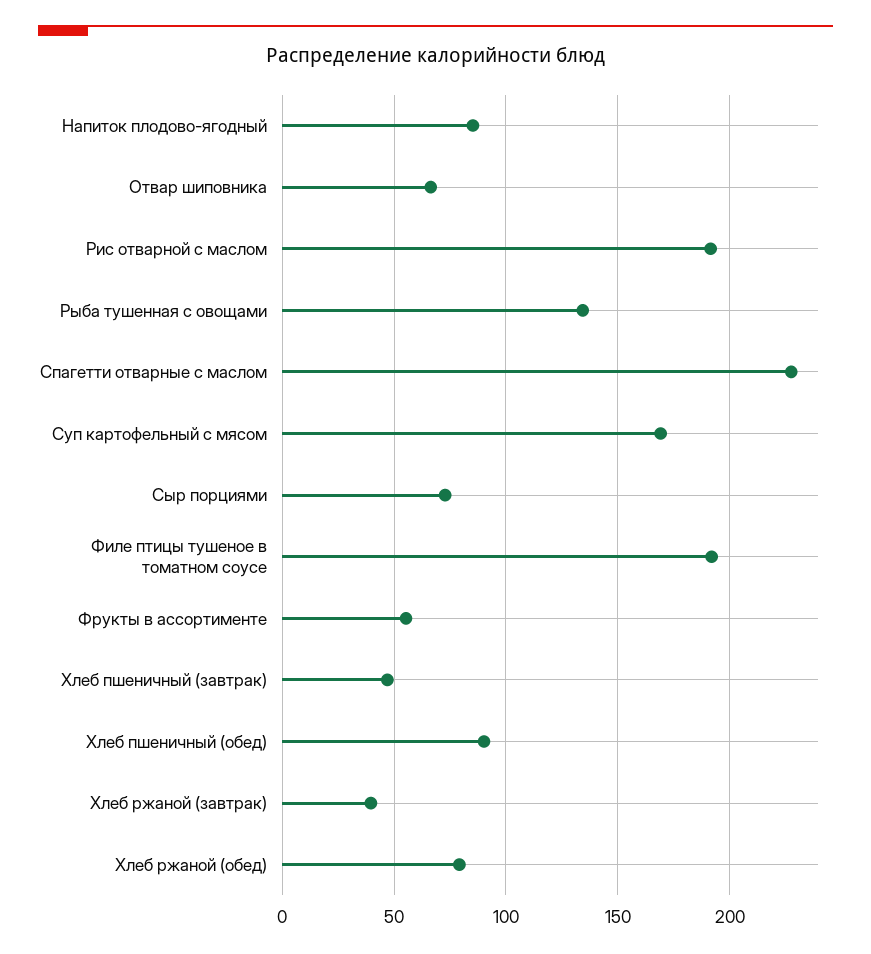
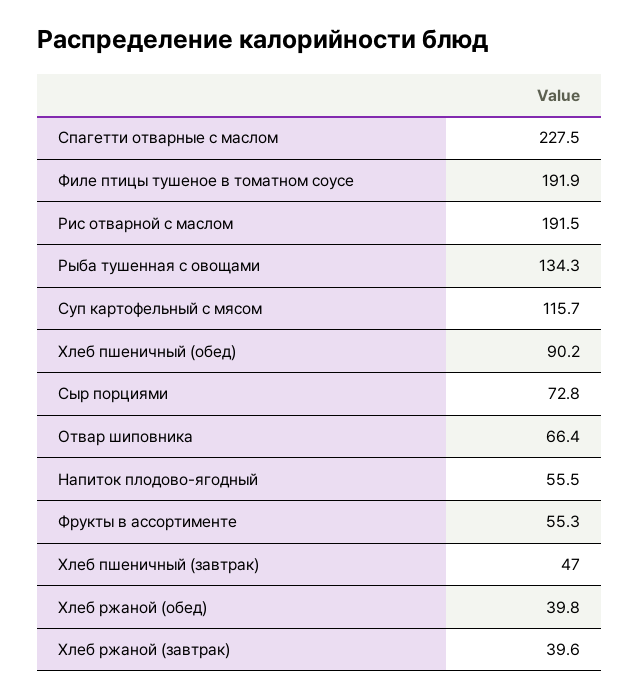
  {
-   "Напиток плодово-ягодный": 85,
+   "Напиток плодово-ягодный": 55.5,
    "Отвар шиповника": 66.4,
    "Рис отварной с маслом": 191.5,
    "Рыба тушенная с овощами": 134.3,
    "Спагетти отварные с маслом": 227.5,
-   "Суп картофельный с мясом": 170,
+   "Суп картофельный с мясом": 115.7,
    "Сыр порциями": 72.8,
    "Филе птицы тушеное в томатном соусе": 191.9,
    "Фрукты в ассортименте": 55.3,
    "Хлеб пшеничный (завтрак)": 47,
    "Хлеб пшеничный (обед)": 90.2,
    "Хлеб ржаной (завтрак)": 39.6,
-   "Хлеб ржаной (обед)": 80
+   "Хлеб ржаной (обед)": 39.8
  }

